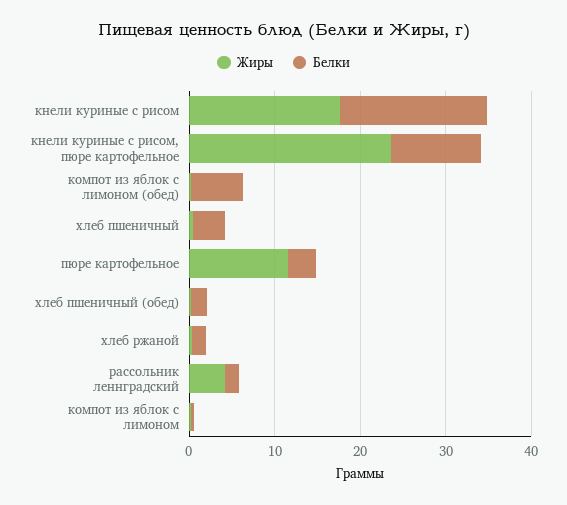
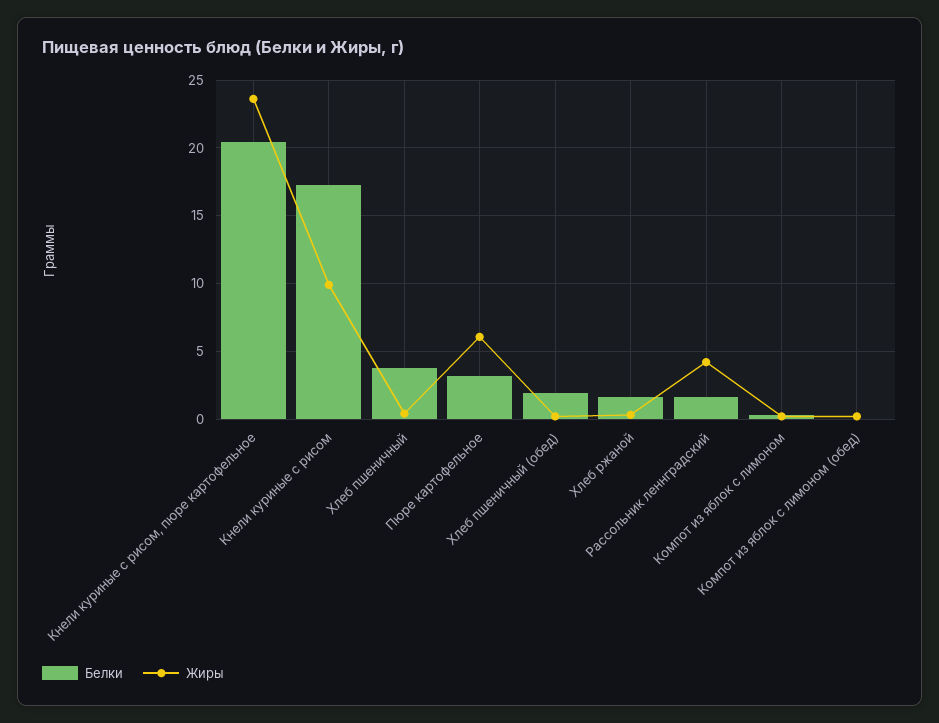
  {
    "Жиры": {
-     "кнели куриные с рисом": 18,
+     "кнели куриные с рисом": 10,
      "кнели куриные с рисом, пюре картофельное": 23.5,
      "компот из яблок с лимоном (обед)": 0,
      "хлеб пшеничный": 0.5,
-     "пюре картофельное": 12,
+     "пюре картофельное": 6,
      "хлеб пшеничный (обед)": 0,
      "хлеб ржаной": 0.5,
      "рассольник леннградский": 4,
      "компот из яблок с лимоном": 0
    },
    "Белки": {
      "кнели куриные с рисом": 17.5,
-     "кнели куриные с рисом, пюре картофельное": 10,
+     "кнели куриные с рисом, пюре картофельное": 20.5,
-     "компот из яблок с лимоном (обед)": 6,
+     "компот из яблок с лимоном (обед)": 0,
      "хлеб пшеничный": 4,
      "пюре картофельное": 3,
      "хлеб пшеничный (обед)": 2,
      "хлеб ржаной": 1.5,
      "рассольник леннградский": 1.5,
      "компот из яблок с лимоном": 0.5
    }
  }

